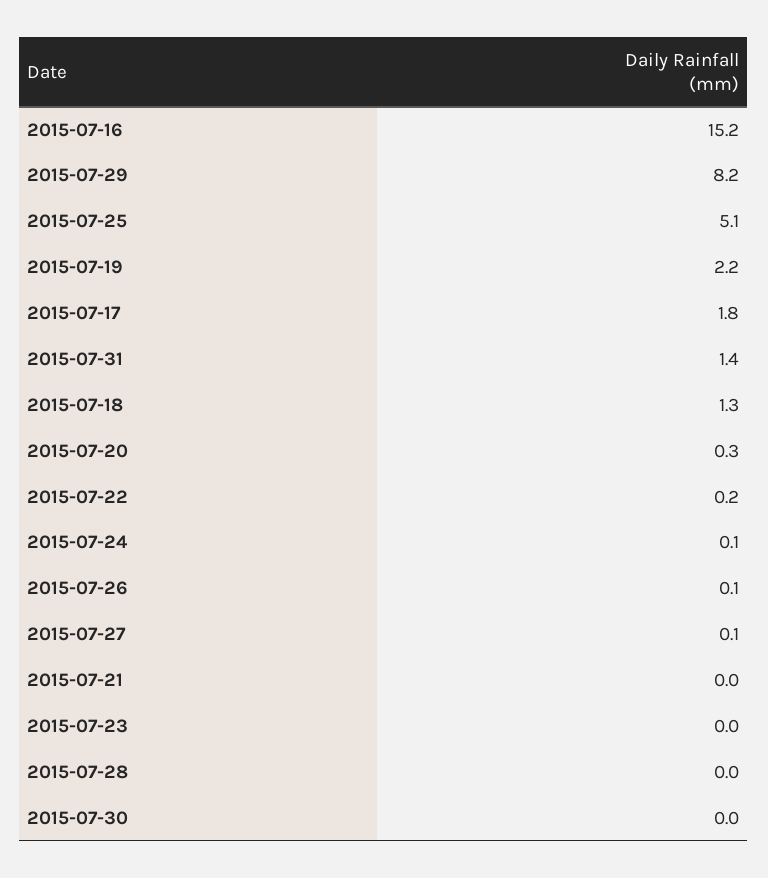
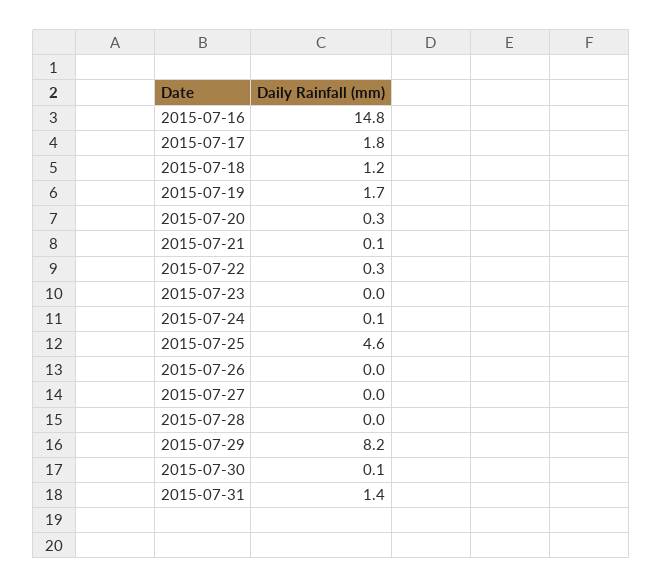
  {
-   "2015-07-16": 15.2,
+   "2015-07-16": 14.8,
    "2015-07-29": 8.2,
-   "2015-07-25": 5.1,
+   "2015-07-25": 4.6,
-   "2015-07-19": 2.2,
+   "2015-07-19": 1.7,
    "2015-07-17": 1.8,
    "2015-07-31": 1.4,
-   "2015-07-18": 1.3,
+   "2015-07-18": 1.2,
    "2015-07-20": 0.3,
-   "2015-07-22": 0.2,
+   "2015-07-22": 0.3,
    "2015-07-24": 0.1,
-   "2015-07-26": 0.1,
+   "2015-07-26": 0,
-   "2015-07-27": 0.1,
+   "2015-07-27": 0,
-   "2015-07-21": 0,
+   "2015-07-21": 0.1,
    "2015-07-23": 0,
    "2015-07-28": 0,
-   "2015-07-30": 0
+   "2015-07-30": 0.1
  }

